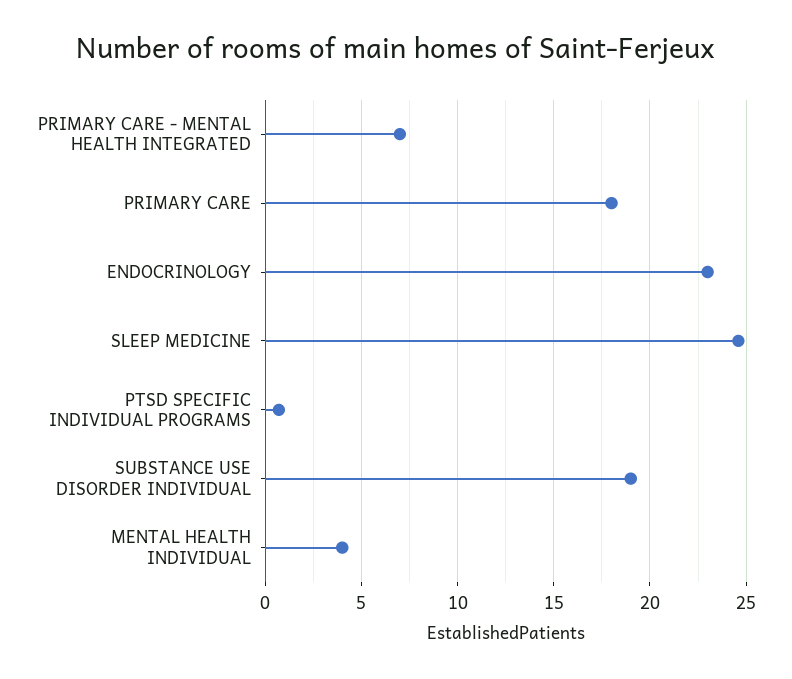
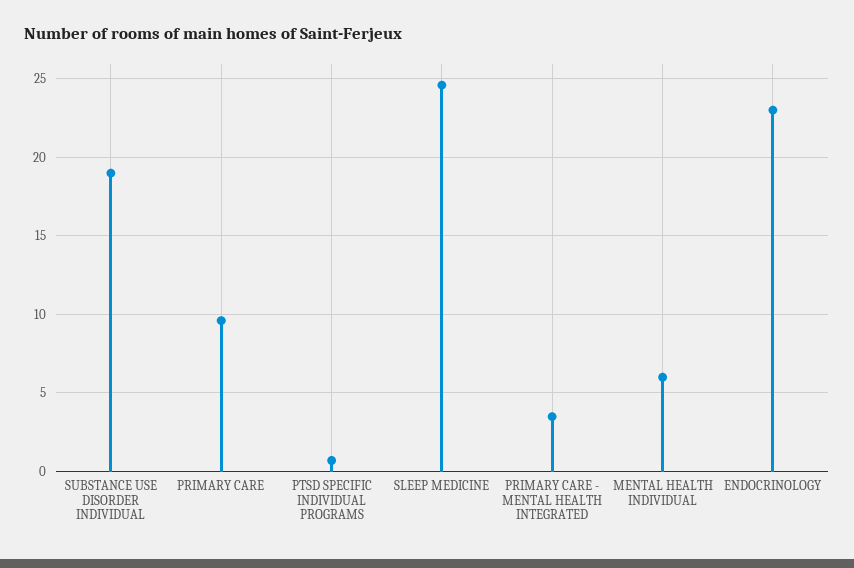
  {
-   "PRIMARY CARE - MENTAL HEALTH INTEGRATED": 7,
+   "PRIMARY CARE - MENTAL HEALTH INTEGRATED": 3.5,
-   "PRIMARY CARE": 18,
+   "PRIMARY CARE": 9.5,
    "ENDOCRINOLOGY": 23,
    "SLEEP MEDICINE": 24.5,
    "PTSD SPECIFIC INDIVIDUAL PROGRAMS": 0.5,
    "SUBSTANCE USE DISORDER INDIVIDUAL": 19,
-   "MENTAL HEALTH INDIVIDUAL": 4
+   "MENTAL HEALTH INDIVIDUAL": 6
  }

